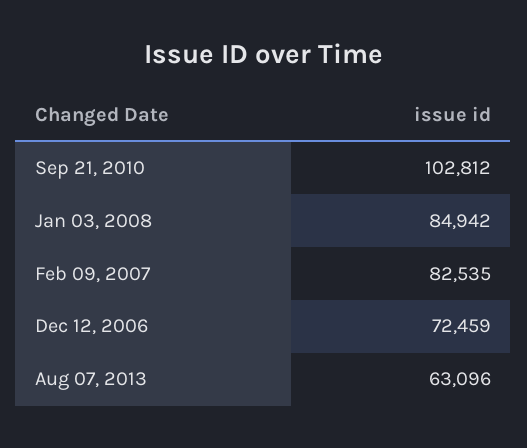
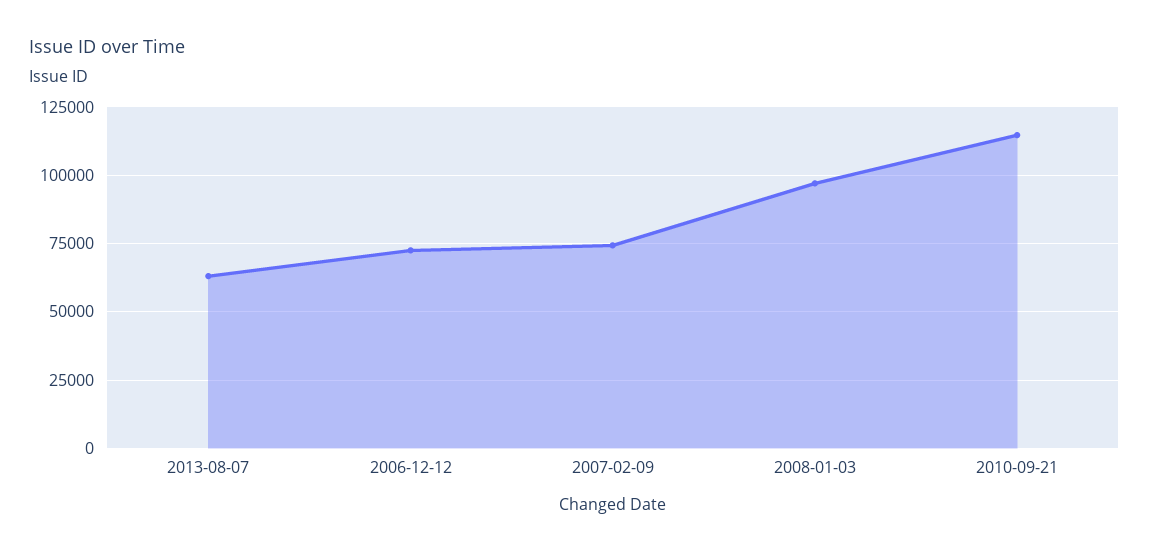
  {
-   "Sep 21, 2010": 102812,
+   "Sep 21, 2010": 115000,
-   "Jan 03, 2008": 84942,
+   "Jan 03, 2008": 97500,
-   "Feb 09, 2007": 82535,
+   "Feb 09, 2007": 75000,
    "Dec 12, 2006": 72459,
    "Aug 07, 2013": 63096
  }

